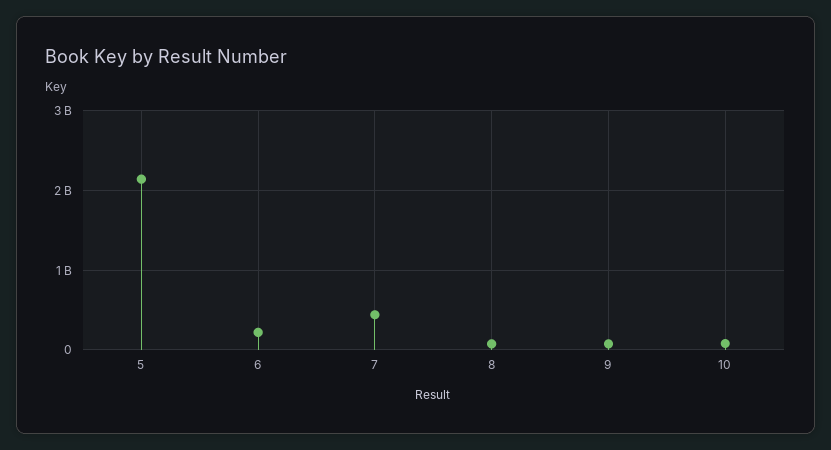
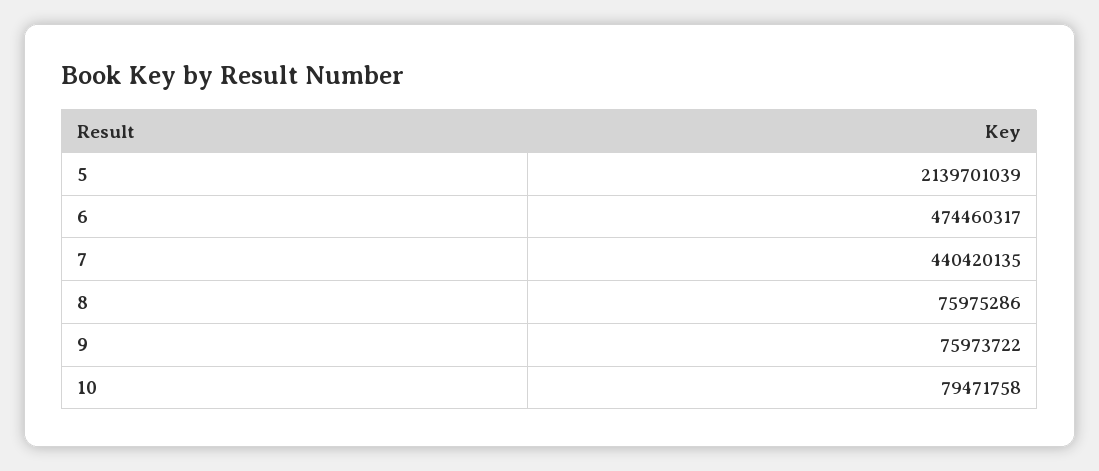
  {
    "5": 2139701039,
-   "6": 200000000,
+   "6": 474460317,
    "7": 440420135,
    "8": 75975286,
    "9": 75973722,
    "10": 79471758
  }

